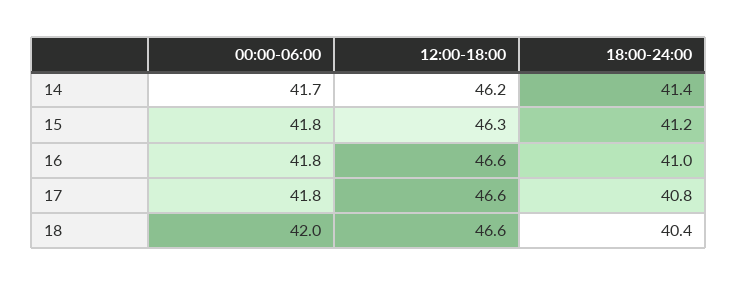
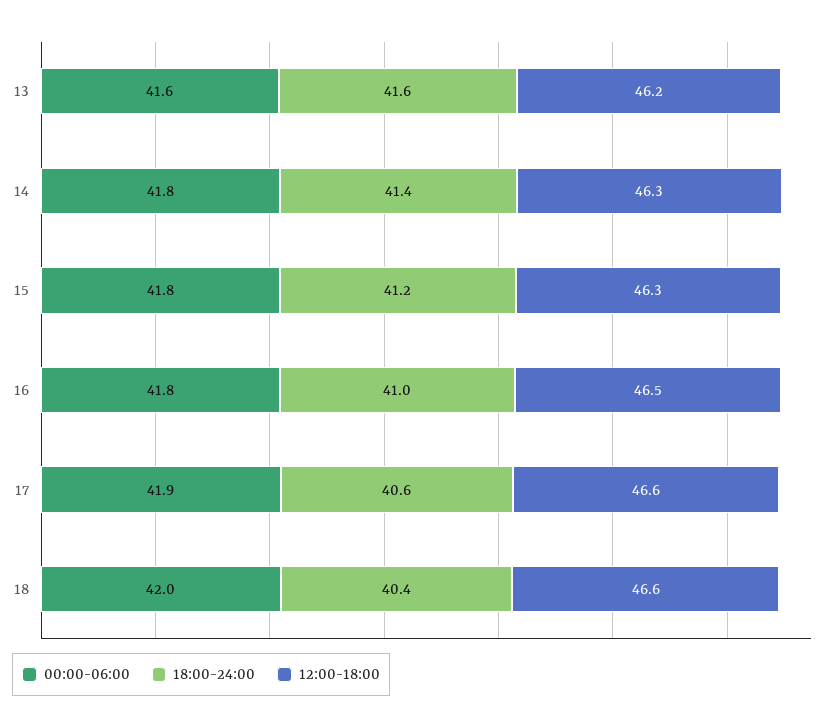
  {
    "00:00-06:00": {
-     "14": 41.7,
+     "14": 41.8,
      "15": 41.8,
      "16": 41.8,
-     "17": 41.8,
+     "17": 41.9,
-     "18": 42
+     "18": 42,
+     "13": 41.6
    },
    "12:00-18:00": {
-     "14": 46.2,
+     "14": 46.3,
      "15": 46.3,
-     "16": 46.6,
+     "16": 46.5,
      "17": 46.6,
-     "18": 46.6
+     "18": 46.6,
+     "13": 46.2
    },
    "18:00-24:00": {
      "14": 41.4,
      "15": 41.2,
      "16": 41,
-     "17": 40.8,
+     "17": 40.6,
-     "18": 40.4
+     "18": 40.4,
+     "13": 41.6
    }
  }

